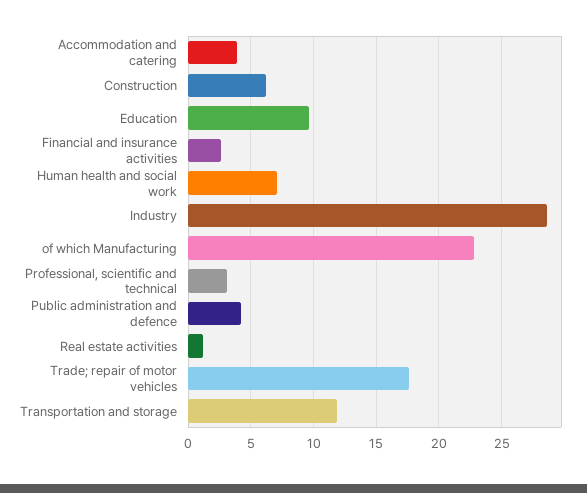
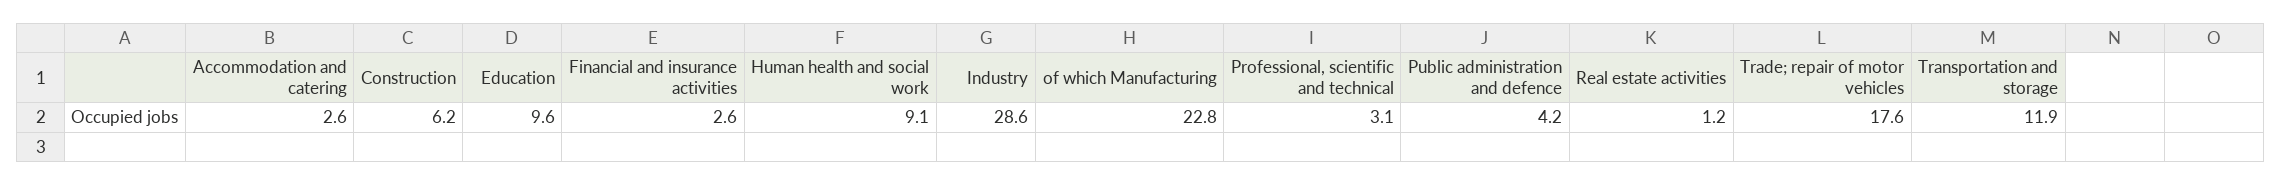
  {
-   "Accommodation and catering": 4,
+   "Accommodation and catering": 2.6,
    "Construction": 6.2,
    "Education": 9.6,
    "Financial and insurance activities": 2.6,
-   "Human health and social work": 7,
+   "Human health and social work": 9.1,
    "Industry": 28.6,
    "of which Manufacturing": 22.8,
    "Professional, scientific and technical": 3.1,
    "Public administration and defence": 4.2,
    "Real estate activities": 1.2,
    "Trade; repair of motor vehicles": 17.6,
    "Transportation and storage": 11.9
  }

